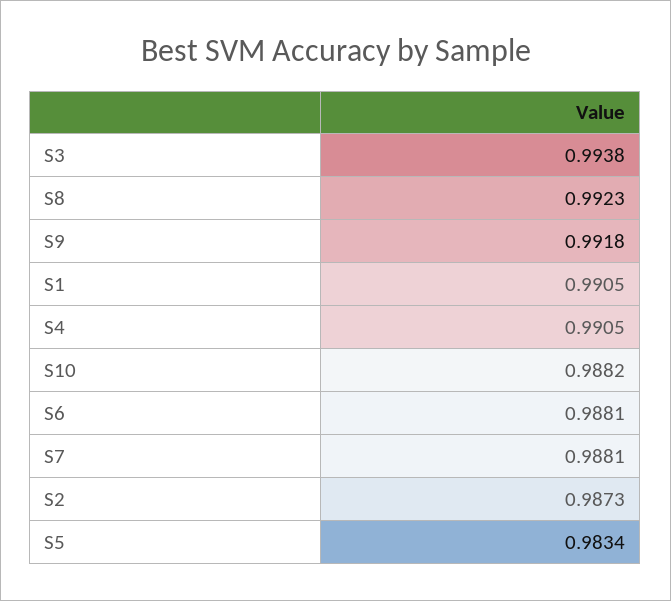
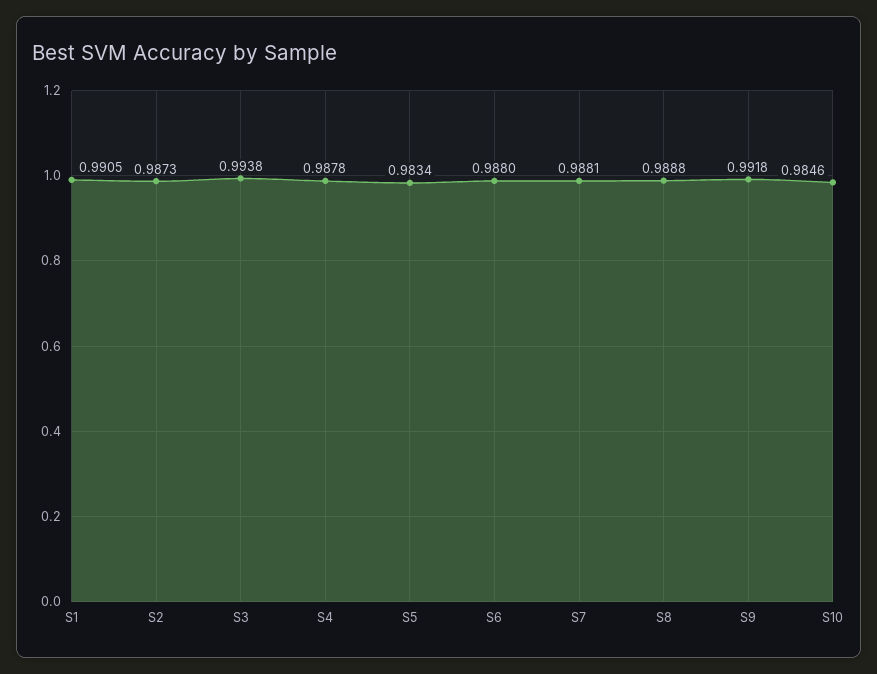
  {
    "S3": 0.9938,
-   "S8": 0.9923,
+   "S8": 0.9888,
    "S9": 0.9918,
    "S1": 0.9905,
-   "S4": 0.9905,
+   "S4": 0.9878,
-   "S10": 0.9882,
+   "S10": 0.9846,
-   "S6": 0.9881,
+   "S6": 0.988,
    "S7": 0.9881,
    "S2": 0.9873,
    "S5": 0.9834
  }

